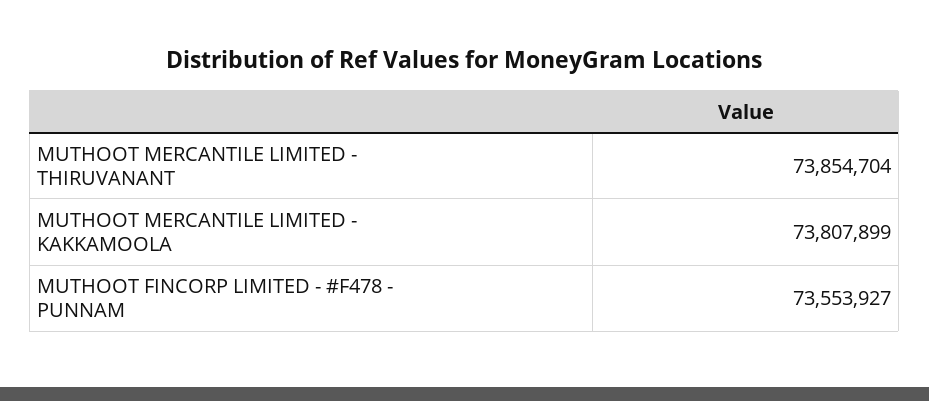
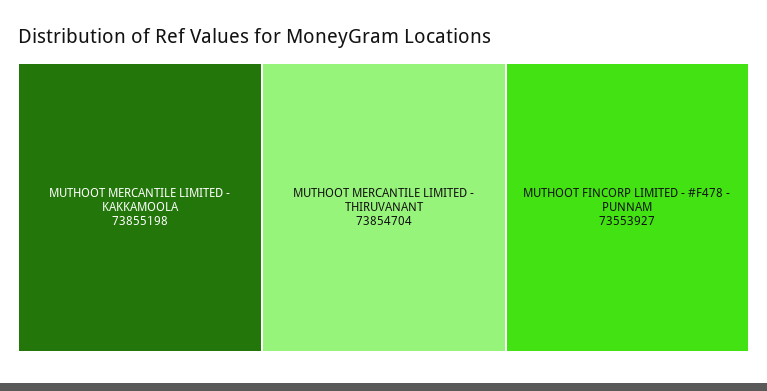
  {
    "MUTHOOT MERCANTILE LIMITED - THIRUVANANT": 73854704,
-   "MUTHOOT MERCANTILE LIMITED - KAKKAMOOLA": 73807899,
+   "MUTHOOT MERCANTILE LIMITED - KAKKAMOOLA": 73855198,
    "MUTHOOT FINCORP LIMITED - #F478 - PUNNAM": 73553927
  }

